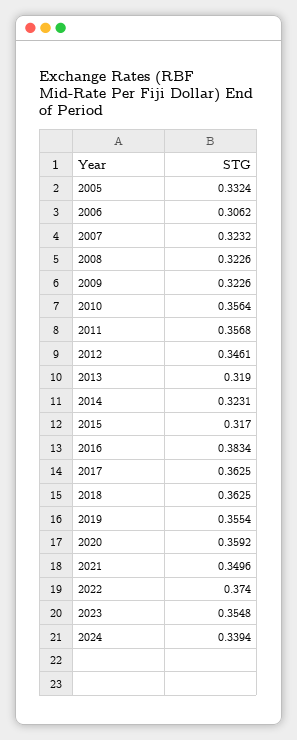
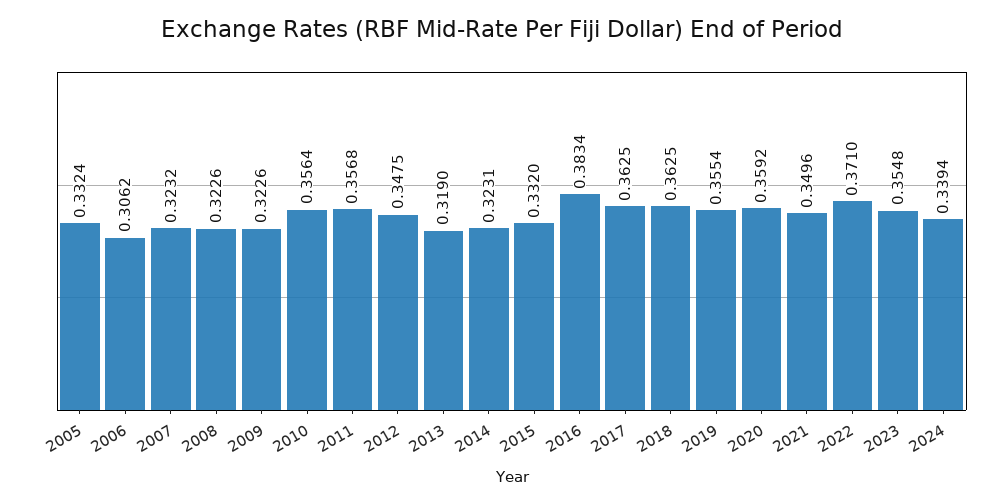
  {
    "2005": 0.3324,
    "2006": 0.3062,
    "2007": 0.3232,
    "2008": 0.3226,
    "2009": 0.3226,
    "2010": 0.3564,
    "2011": 0.3568,
-   "2012": 0.3461,
+   "2012": 0.3475,
    "2013": 0.319,
    "2014": 0.3231,
-   "2015": 0.317,
+   "2015": 0.332,
    "2016": 0.3834,
    "2017": 0.3625,
    "2018": 0.3625,
    "2019": 0.3554,
    "2020": 0.3592,
    "2021": 0.3496,
-   "2022": 0.374,
+   "2022": 0.371,
    "2023": 0.3548,
    "2024": 0.3394
  }

